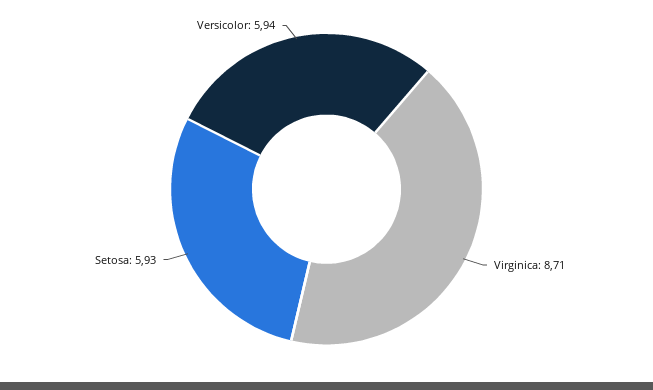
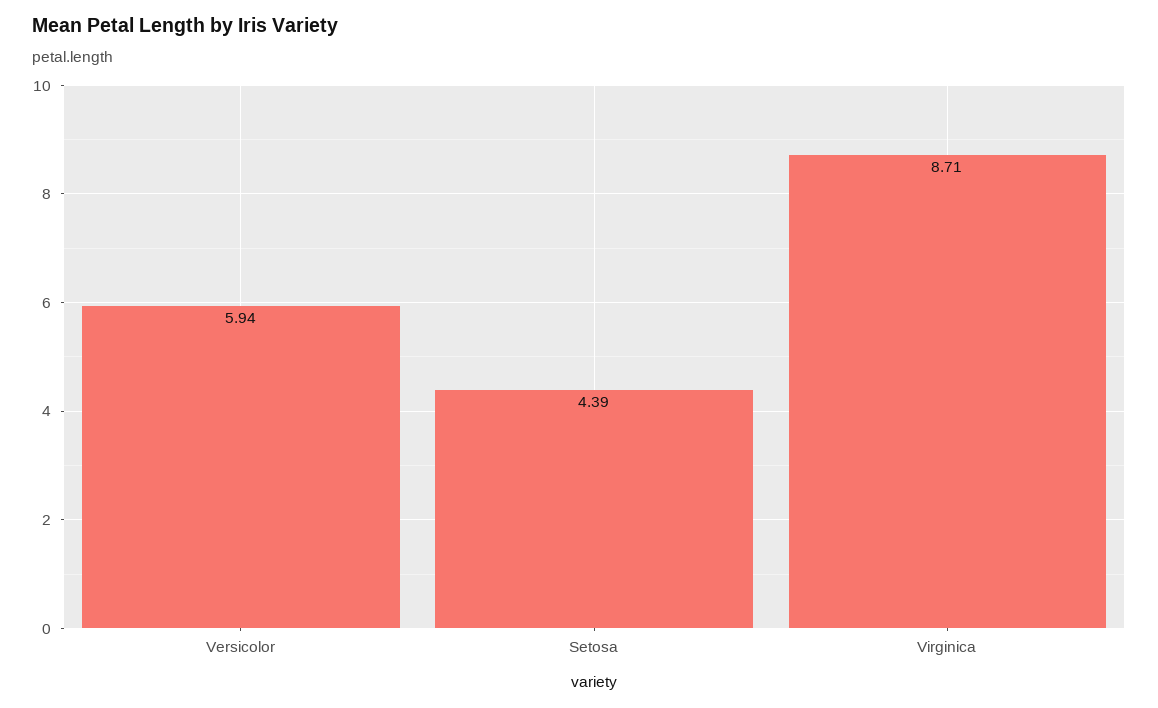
  {
    "Virginica": 8.71,
-   "Setosa": 5.93,
+   "Setosa": 4.39,
    "Versicolor": 5.94
  }

